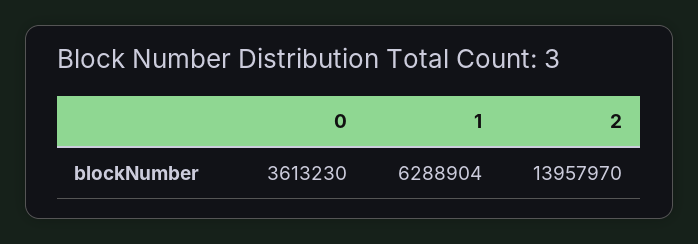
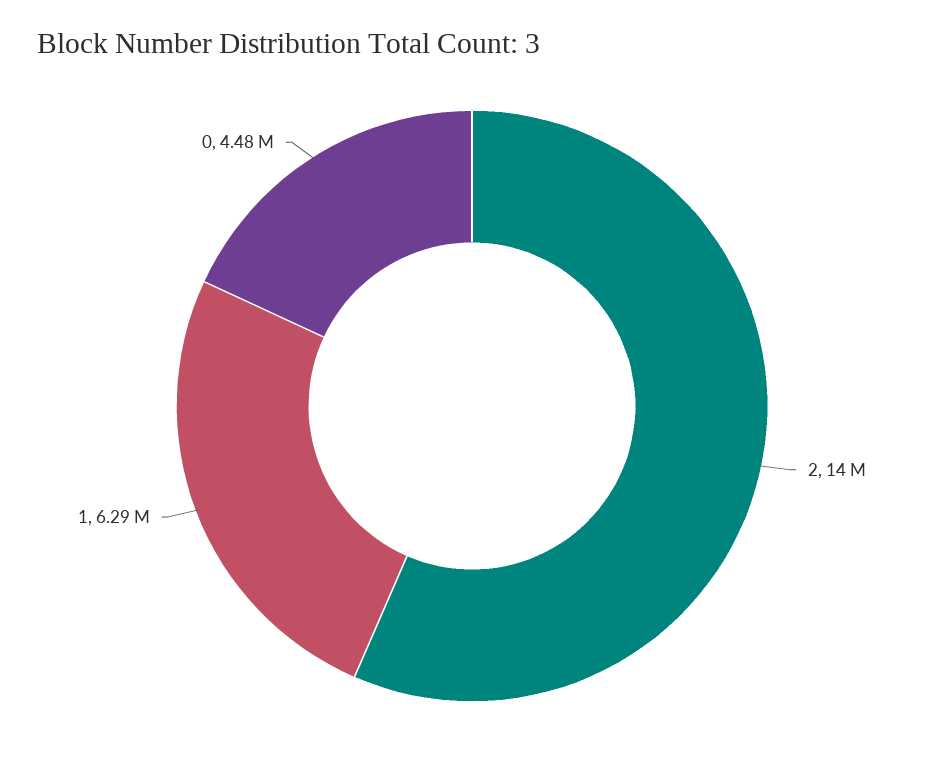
  {
-   "0": 3613230,
+   "0": 4480000,
    "1": 6288904,
    "2": 13957970
  }

